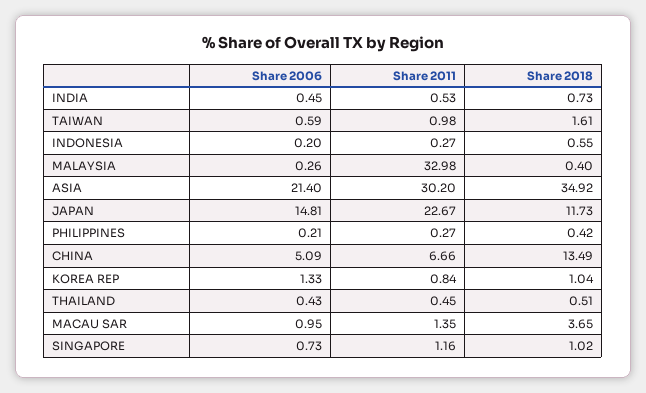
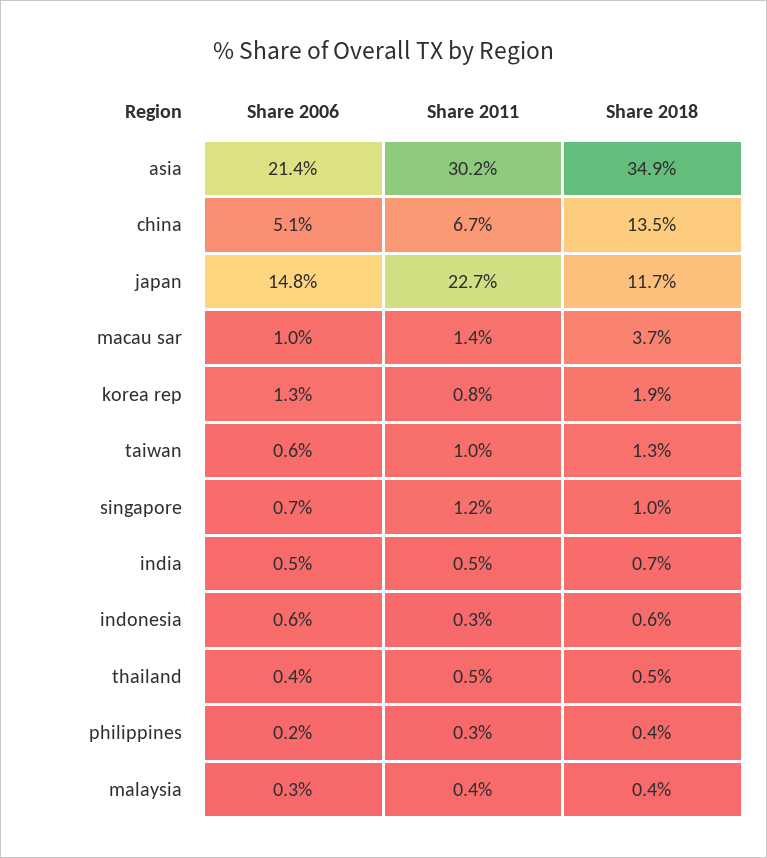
  {
    "Share 2006": {
      "INDIA": 0.45,
      "TAIWAN": 0.59,
-     "INDONESIA": 0.2,
+     "INDONESIA": 0.6,
      "MALAYSIA": 0.26,
      "ASIA": 21.4,
      "JAPAN": 14.81,
      "PHILIPPINES": 0.21,
      "CHINA": 5.09,
      "KOREA REP": 1.33,
      "THAILAND": 0.43,
      "MACAU SAR": 0.95,
      "SINGAPORE": 0.73
    },
    "Share 2011": {
      "INDIA": 0.53,
      "TAIWAN": 0.98,
      "INDONESIA": 0.27,
-     "MALAYSIA": 32.98,
+     "MALAYSIA": 0.4,
      "ASIA": 30.2,
      "JAPAN": 22.67,
      "PHILIPPINES": 0.27,
      "CHINA": 6.66,
      "KOREA REP": 0.84,
      "THAILAND": 0.45,
      "MACAU SAR": 1.35,
      "SINGAPORE": 1.16
    },
    "Share 2018": {
      "INDIA": 0.73,
-     "TAIWAN": 1.61,
+     "TAIWAN": 1.3,
      "INDONESIA": 0.55,
      "MALAYSIA": 0.4,
      "ASIA": 34.92,
      "JAPAN": 11.73,
      "PHILIPPINES": 0.42,
      "CHINA": 13.49,
-     "KOREA REP": 1.04,
+     "KOREA REP": 1.9,
      "THAILAND": 0.51,
      "MACAU SAR": 3.65,
      "SINGAPORE": 1.02
    }
  }

